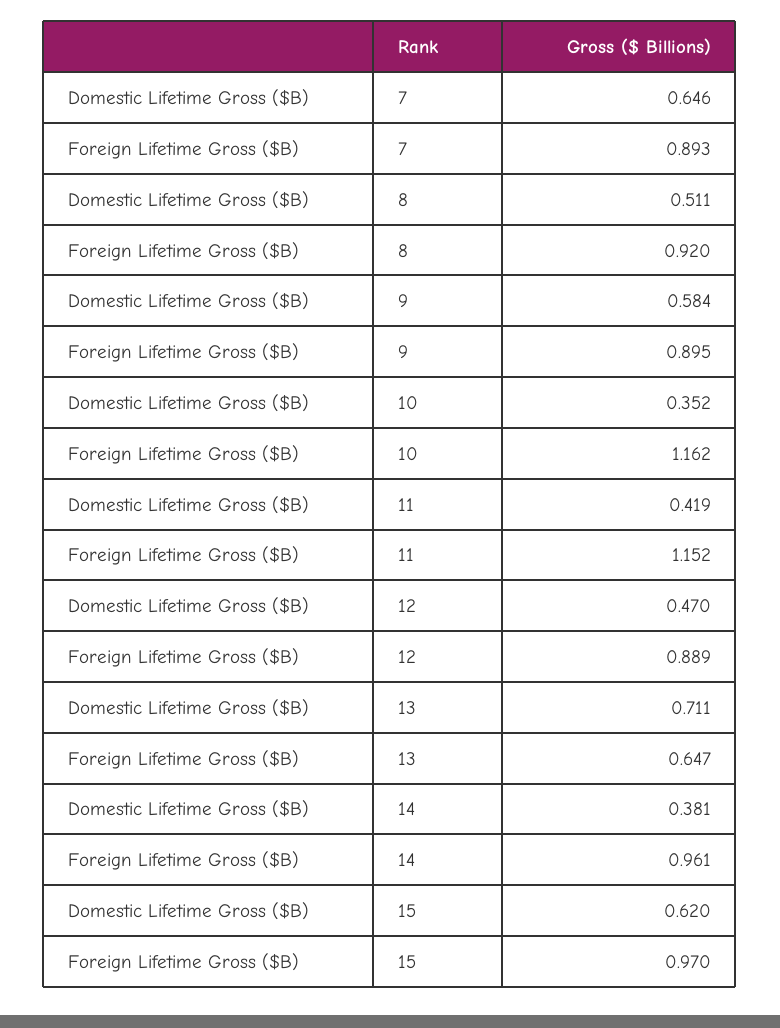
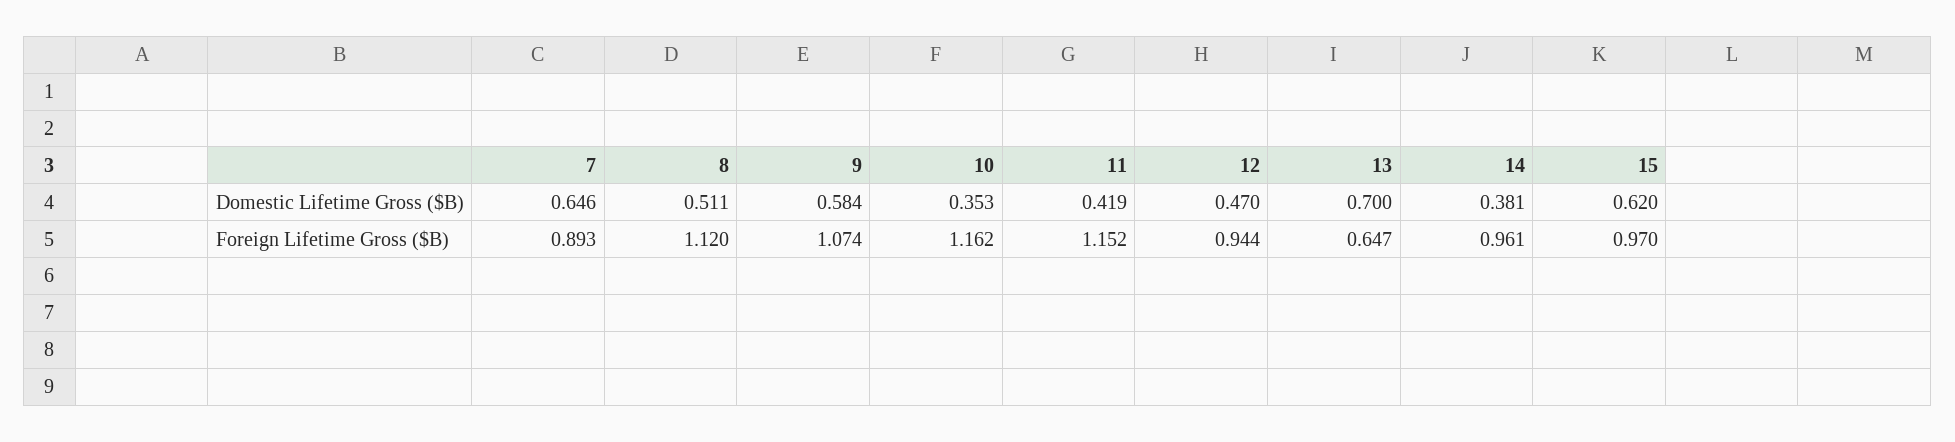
  {
    "Domestic Lifetime Gross ($B)": {
      "7": 0.646,
      "8": 0.511,
      "9": 0.584,
-     "10": 0.352,
+     "10": 0.353,
      "11": 0.419,
      "12": 0.47,
-     "13": 0.711,
+     "13": 0.7,
      "14": 0.381,
      "15": 0.62
    },
    "Foreign Lifetime Gross ($B)": {
      "7": 0.893,
-     "8": 0.92,
+     "8": 1.12,
-     "9": 0.895,
+     "9": 1.074,
      "10": 1.162,
      "11": 1.152,
-     "12": 0.889,
+     "12": 0.944,
      "13": 0.647,
      "14": 0.961,
      "15": 0.97
    }
  }

